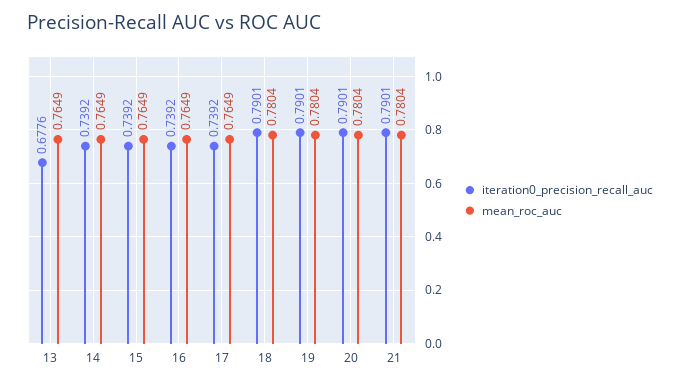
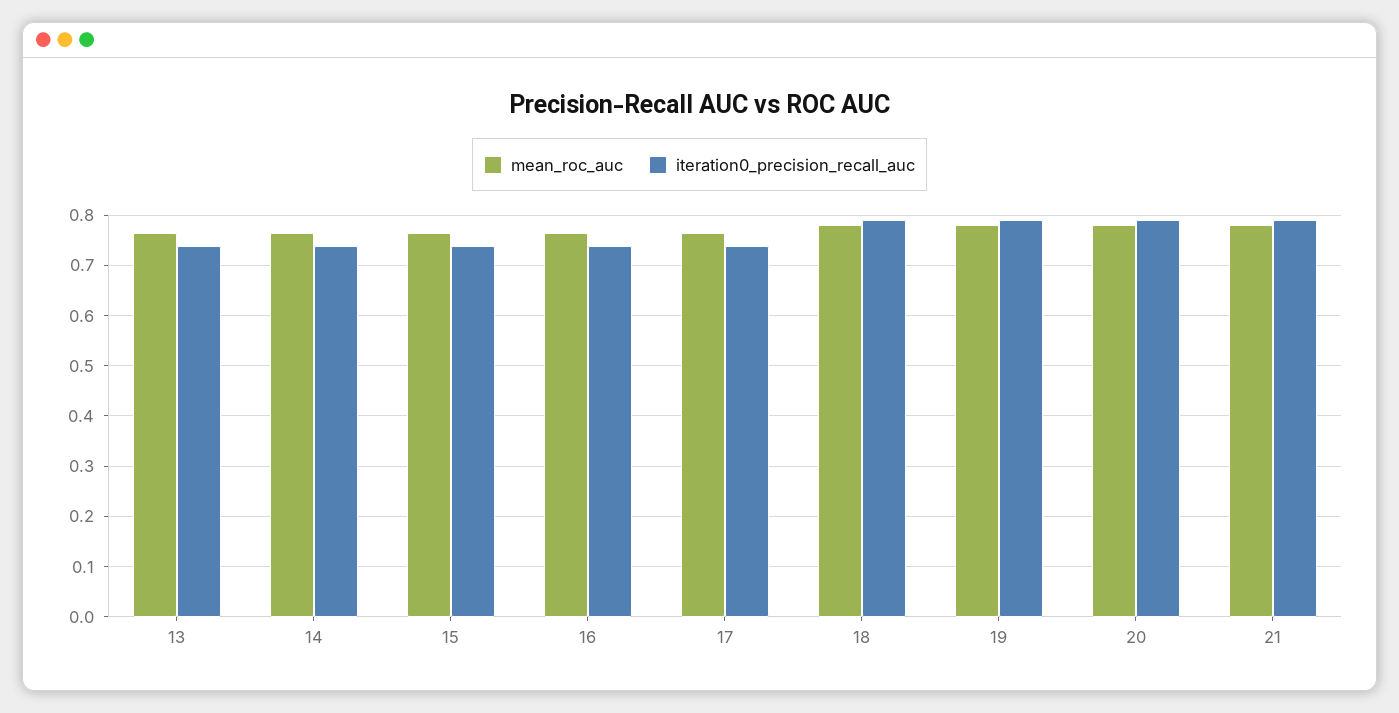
  {
    "iteration0_precision_recall_auc": {
-     "13": 0.6776,
+     "13": 0.74,
      "14": 0.7392,
      "15": 0.7392,
      "16": 0.7392,
      "17": 0.7392,
      "18": 0.7901,
      "19": 0.7901,
      "20": 0.7901,
      "21": 0.7901
    },
    "mean_roc_auc": {
      "13": 0.7649,
      "14": 0.7649,
      "15": 0.7649,
      "16": 0.7649,
      "17": 0.7649,
      "18": 0.7804,
      "19": 0.7804,
      "20": 0.7804,
      "21": 0.7804
    }
  }

